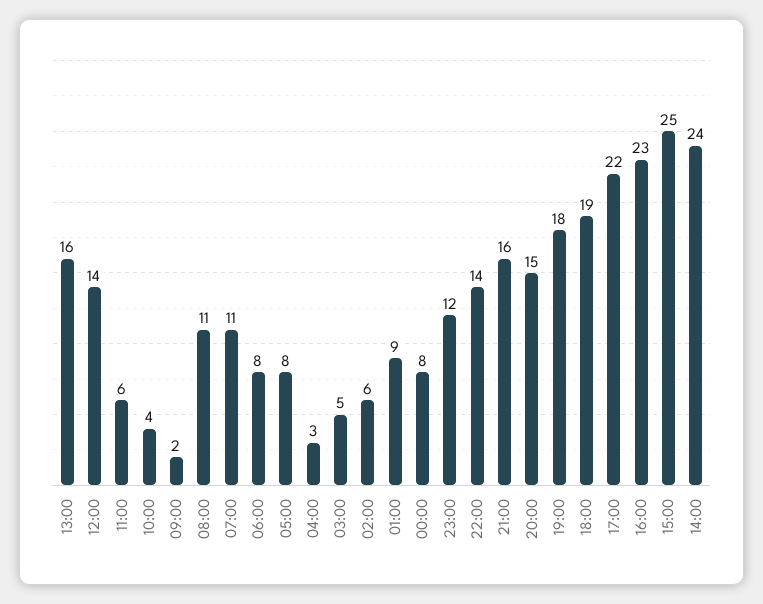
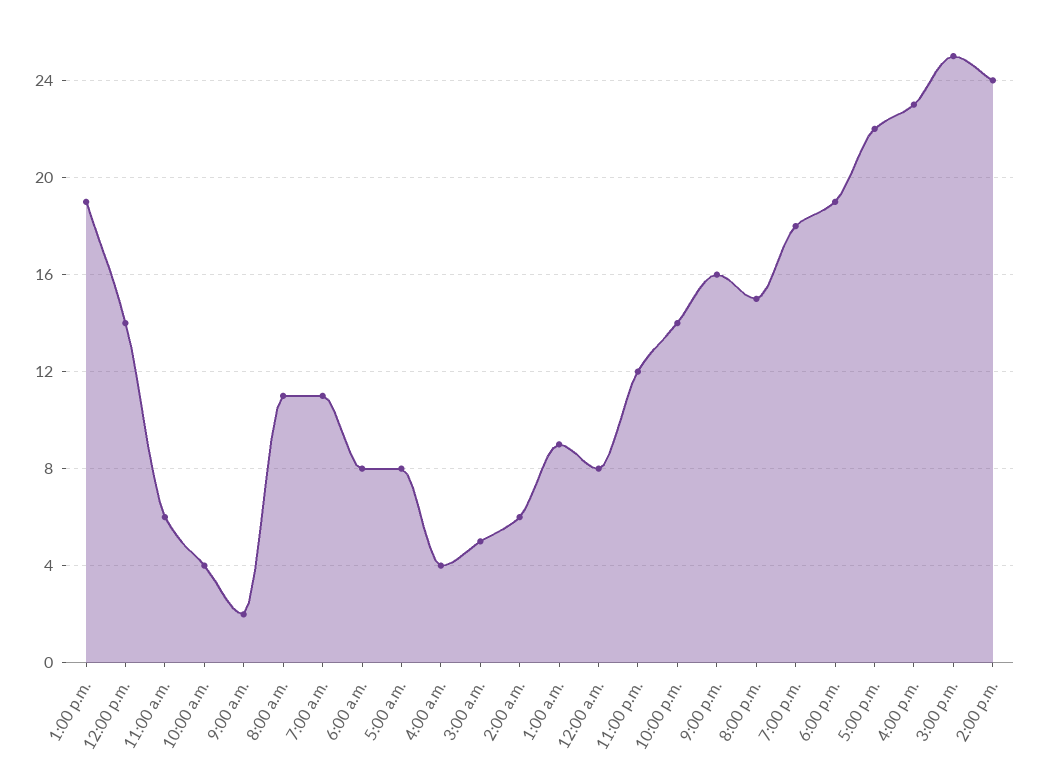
  {
-   "13:00": 16,
+   "13:00": 19,
    "12:00": 14,
    "11:00": 6,
    "10:00": 4,
    "09:00": 2,
    "08:00": 11,
    "07:00": 11,
    "06:00": 8,
    "05:00": 8,
-   "04:00": 3,
+   "04:00": 4,
    "03:00": 5,
    "02:00": 6,
    "01:00": 9,
    "00:00": 8,
    "23:00": 12,
    "22:00": 14,
    "21:00": 16,
    "20:00": 15,
    "19:00": 18,
    "18:00": 19,
    "17:00": 22,
    "16:00": 23,
    "15:00": 25,
    "14:00": 24
  }

